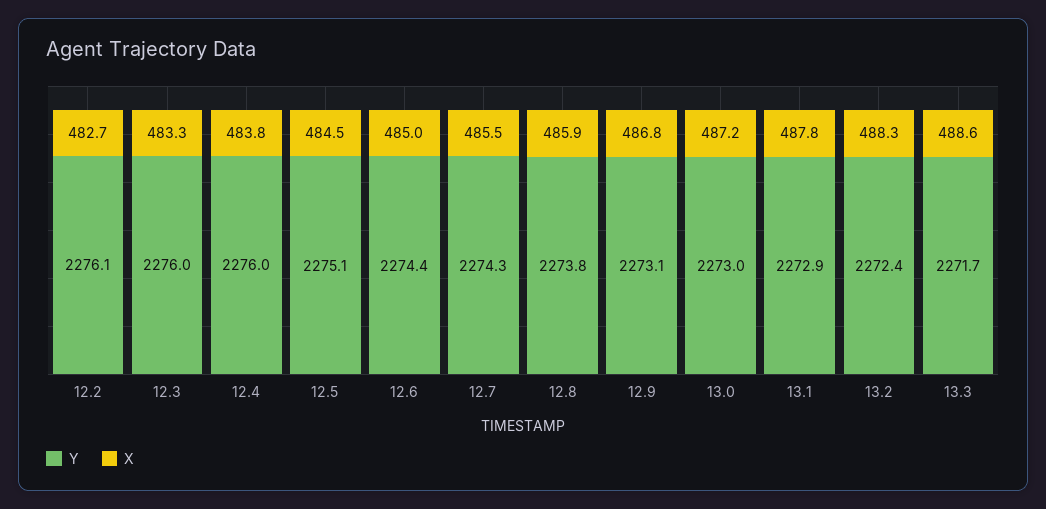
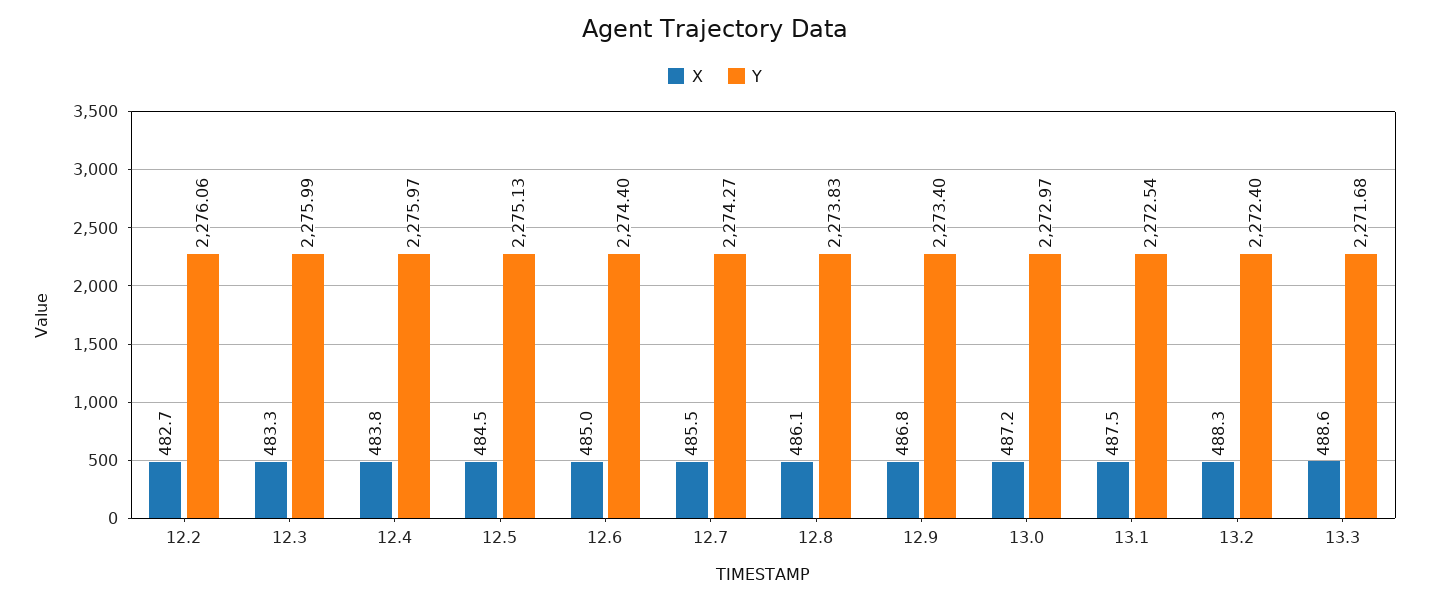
  {
    "Y": {
      "12.2": 2276.06,
      "12.3": 2275.99,
      "12.4": 2275.97,
      "12.5": 2275.13,
      "12.6": 2274.4,
      "12.7": 2274.27,
      "12.8": 2273.83,
-     "12.9": 2273.1,
+     "12.9": 2273.4,
      "13.0": 2272.97,
-     "13.1": 2272.9,
+     "13.1": 2272.54,
      "13.2": 2272.4,
      "13.3": 2271.68
    },
    "X": {
      "12.2": 482.7,
      "12.3": 483.3,
      "12.4": 483.8,
      "12.5": 484.5,
      "12.6": 485,
      "12.7": 485.5,
-     "12.8": 485.9,
+     "12.8": 486.1,
      "12.9": 486.8,
      "13.0": 487.2,
-     "13.1": 487.8,
+     "13.1": 487.5,
      "13.2": 488.3,
      "13.3": 488.6
    }
  }

